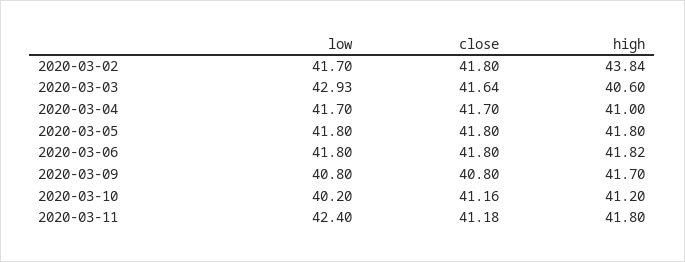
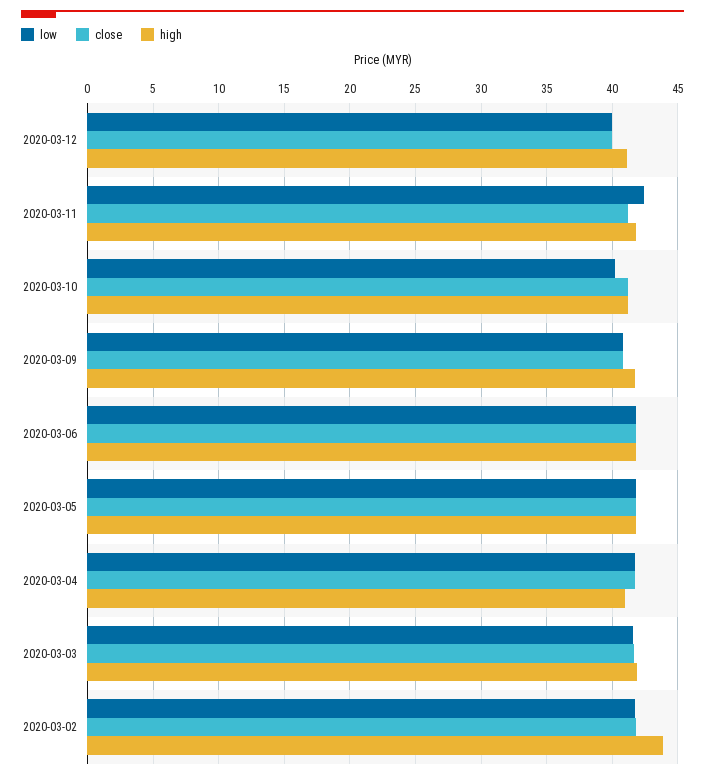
  {
    "low": {
      "2020-03-02": 41.7,
-     "2020-03-03": 42.93,
+     "2020-03-03": 41.5,
      "2020-03-04": 41.7,
      "2020-03-05": 41.8,
      "2020-03-06": 41.8,
      "2020-03-09": 40.8,
      "2020-03-10": 40.2,
-     "2020-03-11": 42.4
+     "2020-03-11": 42.4,
+     "2020-03-12": 40
    },
    "close": {
      "2020-03-02": 41.8,
      "2020-03-03": 41.64,
      "2020-03-04": 41.7,
      "2020-03-05": 41.8,
      "2020-03-06": 41.8,
      "2020-03-09": 40.8,
      "2020-03-10": 41.16,
-     "2020-03-11": 41.18
+     "2020-03-11": 41.18,
+     "2020-03-12": 40
    },
    "high": {
      "2020-03-02": 43.84,
-     "2020-03-03": 40.6,
+     "2020-03-03": 42,
      "2020-03-04": 41,
      "2020-03-05": 41.8,
      "2020-03-06": 41.82,
      "2020-03-09": 41.7,
      "2020-03-10": 41.2,
-     "2020-03-11": 41.8
+     "2020-03-11": 41.8,
+     "2020-03-12": 41
    }
  }

